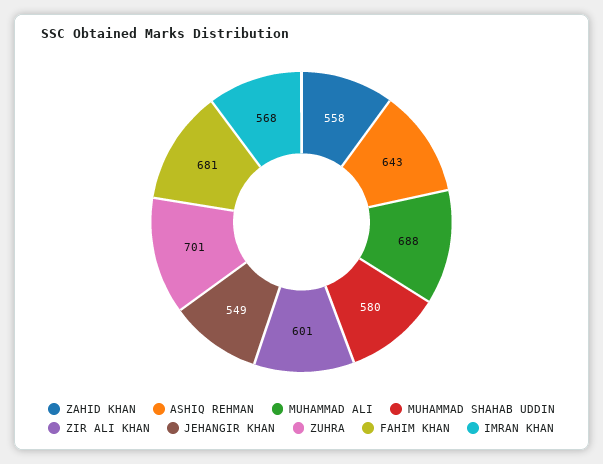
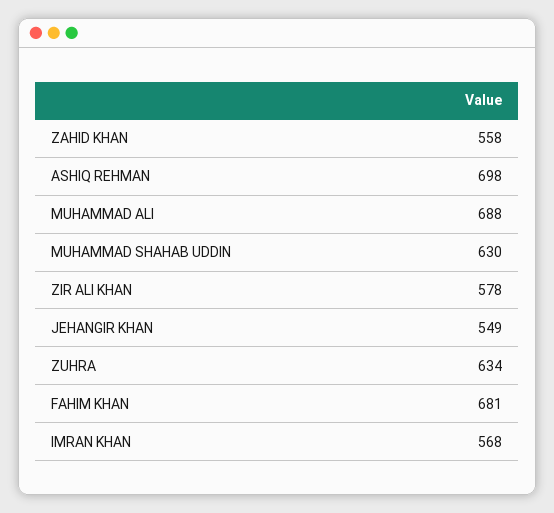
  {
    "ZAHID KHAN": 558,
-   "ASHIQ REHMAN": 643,
+   "ASHIQ REHMAN": 698,
    "MUHAMMAD ALI": 688,
-   "MUHAMMAD SHAHAB UDDIN": 580,
+   "MUHAMMAD SHAHAB UDDIN": 630,
-   "ZIR ALI KHAN": 601,
+   "ZIR ALI KHAN": 578,
    "JEHANGIR KHAN": 549,
-   "ZUHRA": 701,
+   "ZUHRA": 634,
    "FAHIM KHAN": 681,
    "IMRAN KHAN": 568
  }

